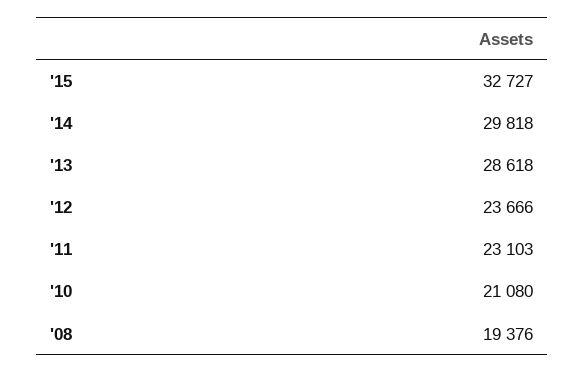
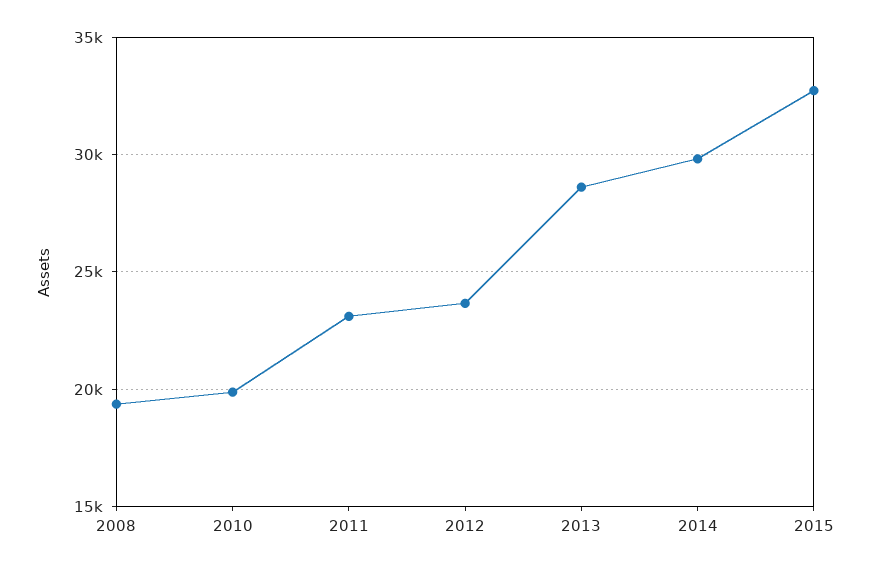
  {
    "'15": 32727,
    "'14": 29818,
    "'13": 28618,
    "'12": 23666,
    "'11": 23103,
-   "'10": 21080,
+   "'10": 20000,
    "'08": 19376
  }

